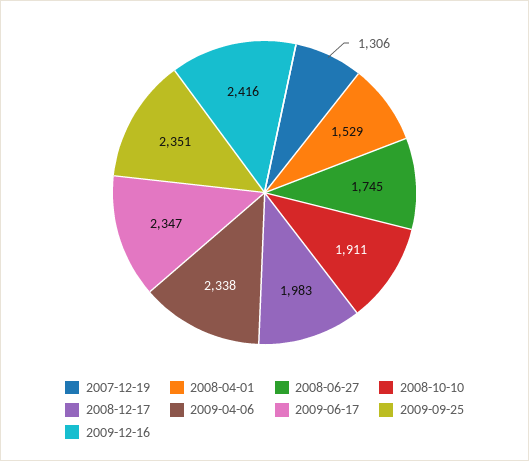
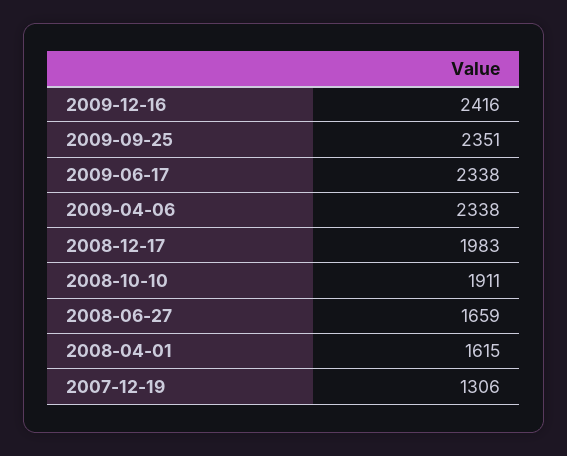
  {
    "2007-12-19": 1306,
-   "2008-04-01": 1529,
+   "2008-04-01": 1615,
-   "2008-06-27": 1745,
+   "2008-06-27": 1659,
    "2008-10-10": 1911,
    "2008-12-17": 1983,
    "2009-04-06": 2338,
-   "2009-06-17": 2347,
+   "2009-06-17": 2338,
    "2009-09-25": 2351,
    "2009-12-16": 2416
  }

